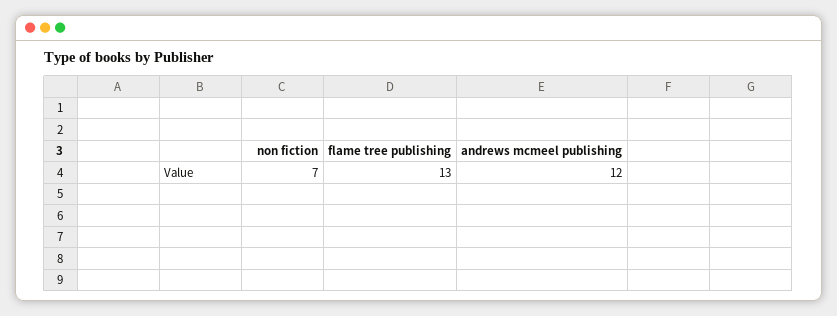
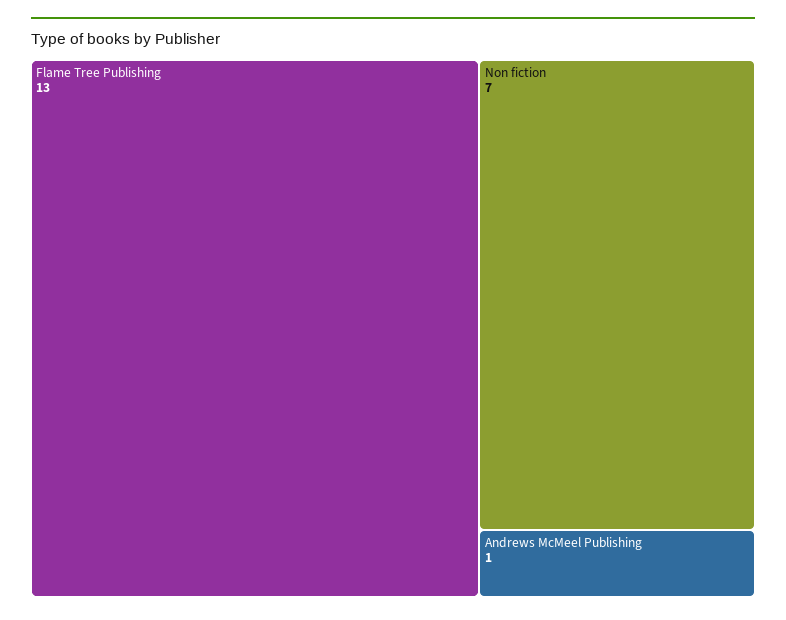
  {
    "non fiction": 7,
    "flame tree publishing": 13,
-   "andrews mcmeel publishing": 12
+   "andrews mcmeel publishing": 1
  }

